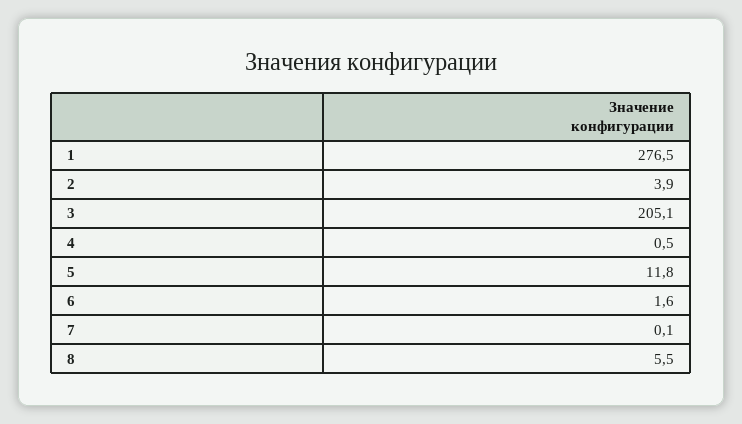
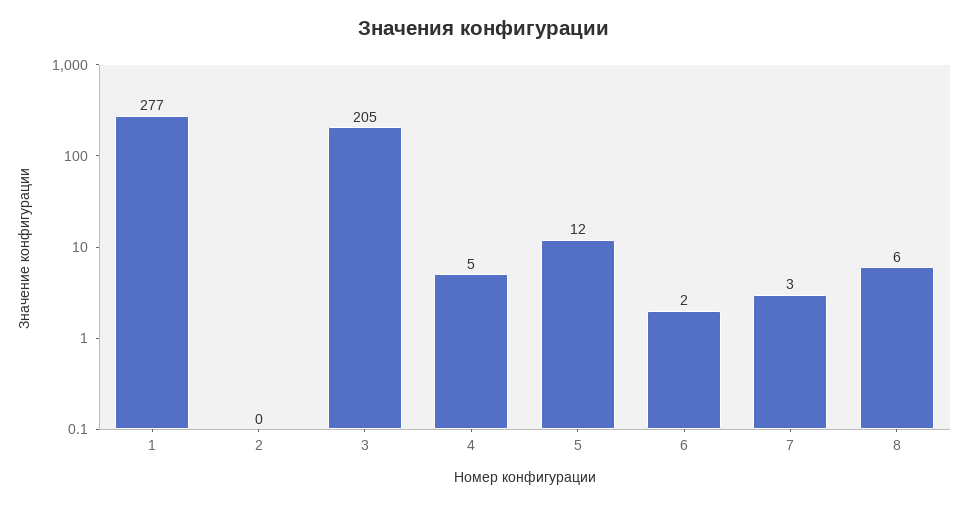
  {
    "1": 276.5,
-   "2": 3.9,
+   "2": 0,
    "3": 205.1,
-   "4": 0.5,
+   "4": 5,
    "5": 11.8,
    "6": 1.6,
-   "7": 0.1,
+   "7": 3,
    "8": 5.5
  }

